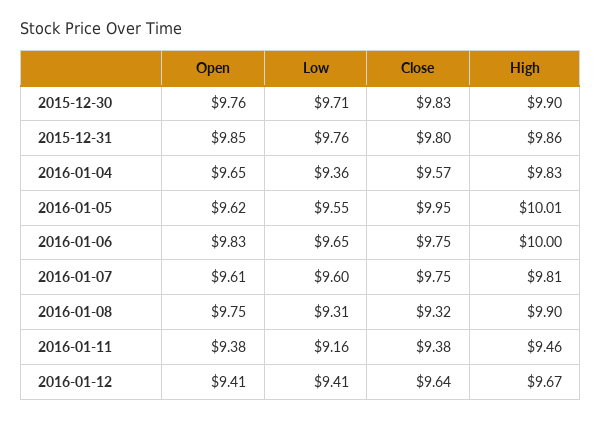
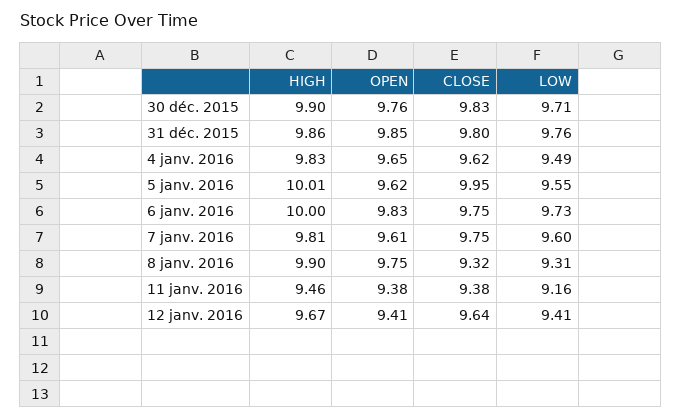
  {
    "Open": {
      "2015-12-30": 9.76,
      "2015-12-31": 9.85,
      "2016-01-04": 9.65,
      "2016-01-05": 9.62,
      "2016-01-06": 9.83,
      "2016-01-07": 9.61,
      "2016-01-08": 9.75,
      "2016-01-11": 9.38,
      "2016-01-12": 9.41
    },
    "Low": {
      "2015-12-30": 9.71,
      "2015-12-31": 9.76,
-     "2016-01-04": 9.36,
+     "2016-01-04": 9.49,
      "2016-01-05": 9.55,
-     "2016-01-06": 9.65,
+     "2016-01-06": 9.73,
      "2016-01-07": 9.6,
      "2016-01-08": 9.31,
      "2016-01-11": 9.16,
      "2016-01-12": 9.41
    },
    "Close": {
      "2015-12-30": 9.83,
      "2015-12-31": 9.8,
-     "2016-01-04": 9.57,
+     "2016-01-04": 9.62,
      "2016-01-05": 9.95,
      "2016-01-06": 9.75,
      "2016-01-07": 9.75,
      "2016-01-08": 9.32,
      "2016-01-11": 9.38,
      "2016-01-12": 9.64
    },
    "High": {
      "2015-12-30": 9.9,
      "2015-12-31": 9.86,
      "2016-01-04": 9.83,
      "2016-01-05": 10.01,
      "2016-01-06": 10,
      "2016-01-07": 9.81,
      "2016-01-08": 9.9,
      "2016-01-11": 9.46,
      "2016-01-12": 9.67
    }
  }

